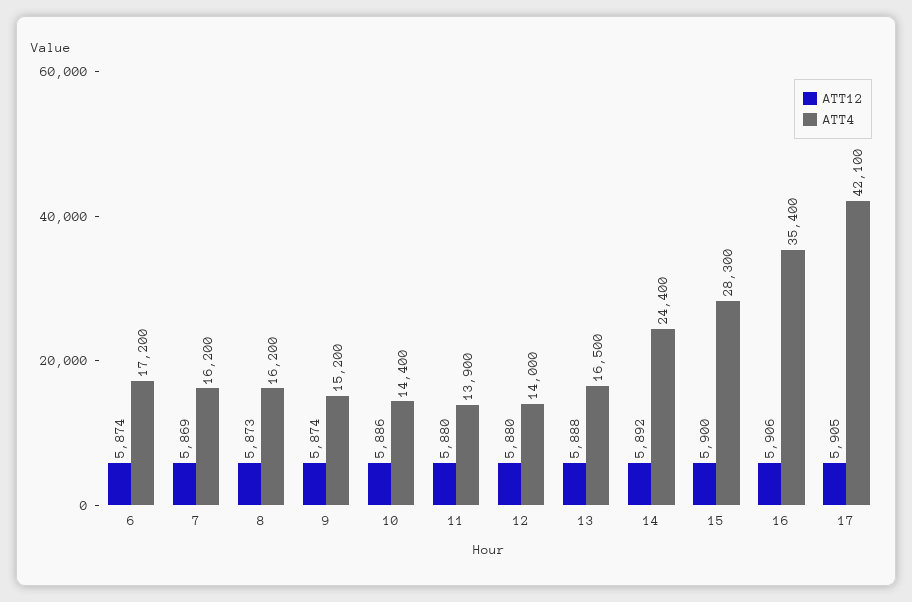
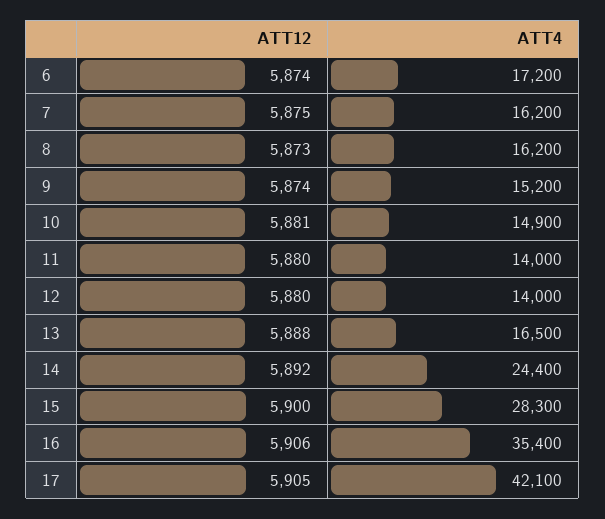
  {
    "ATT12": {
      "6": 5874,
-     "7": 5869,
+     "7": 5875,
      "8": 5873,
      "9": 5874,
-     "10": 5886,
+     "10": 5881,
      "11": 5880,
      "12": 5880,
      "13": 5888,
      "14": 5892,
      "15": 5900,
      "16": 5906,
      "17": 5905
    },
    "ATT4": {
      "6": 17200,
      "7": 16200,
      "8": 16200,
      "9": 15200,
-     "10": 14400,
+     "10": 14900,
-     "11": 13900,
+     "11": 14000,
      "12": 14000,
      "13": 16500,
      "14": 24400,
      "15": 28300,
      "16": 35400,
      "17": 42100
    }
  }

